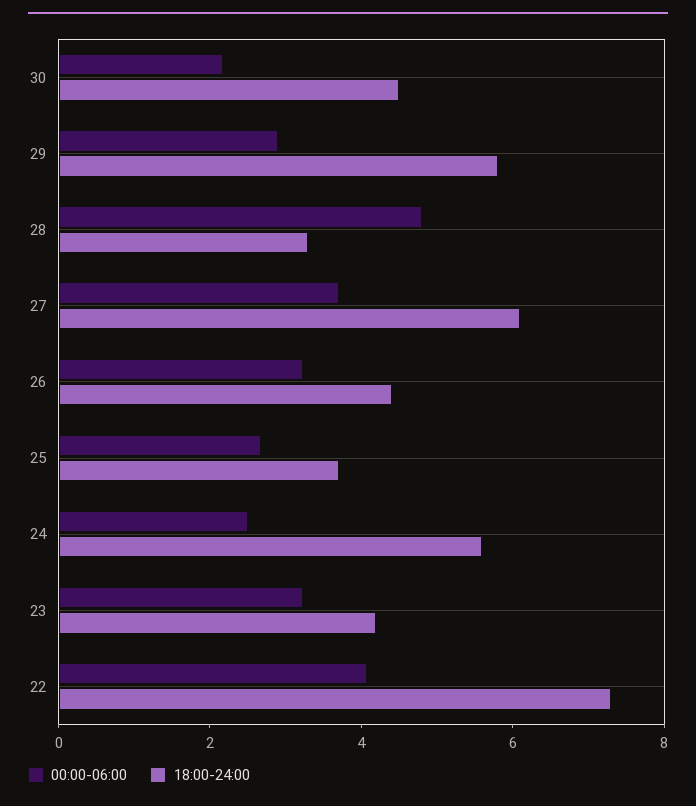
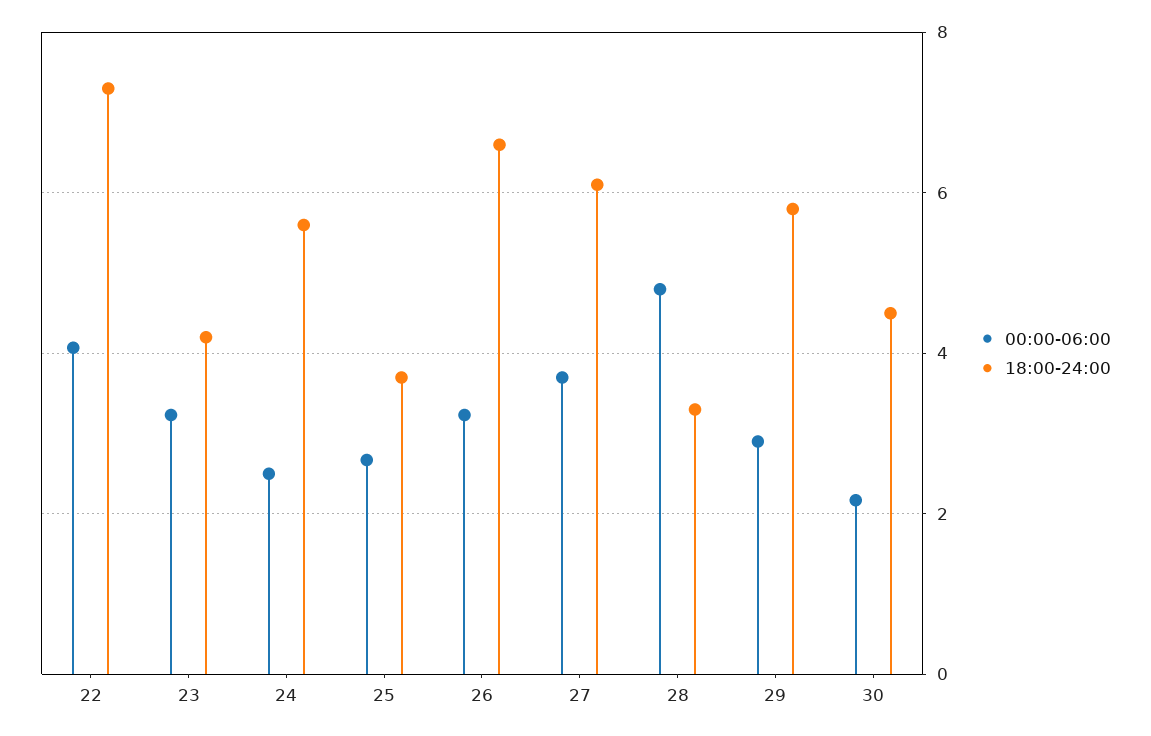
  {
    "00:00-06:00": {
      "30": 2.2,
      "29": 3,
      "28": 4.8,
      "27": 3.8,
      "26": 3.2,
      "25": 2.6,
      "24": 2.6,
      "23": 3.2,
      "22": 4
    },
    "18:00-24:00": {
      "30": 4.6,
      "29": 5.8,
      "28": 3.4,
      "27": 6.2,
-     "26": 4.5,
+     "26": 6.6,
      "25": 3.8,
      "24": 5.6,
      "23": 4.2,
      "22": 7.4
    }
  }

